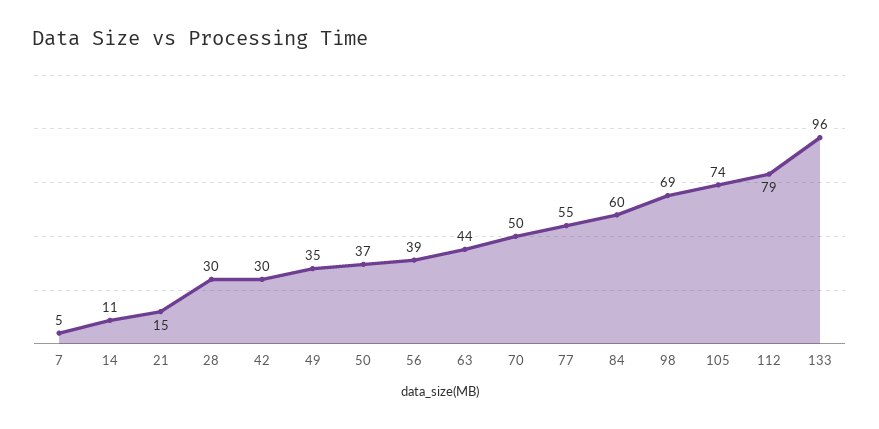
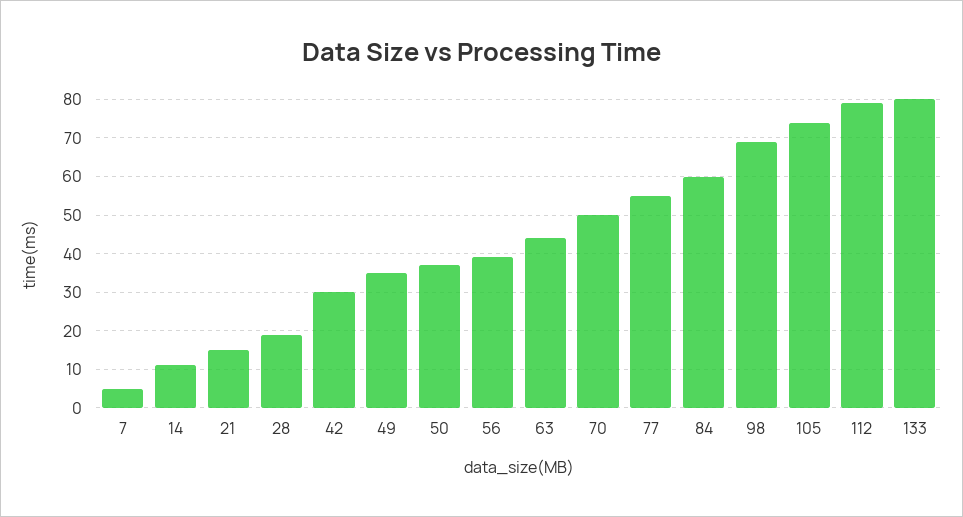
  {
    "7": 5,
    "14": 11,
    "21": 15,
-   "28": 30,
+   "28": 20,
    "42": 30,
    "49": 35,
    "50": 37,
    "56": 39,
    "63": 44,
    "70": 50,
    "77": 55,
    "84": 60,
    "98": 69,
    "105": 74,
    "112": 79,
-   "133": 96
+   "133": 80
  }

